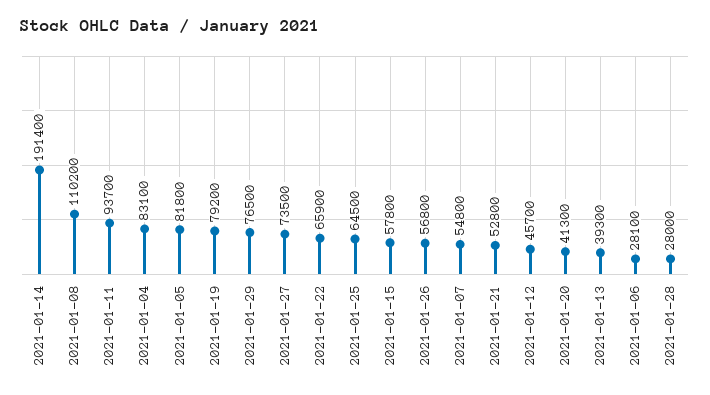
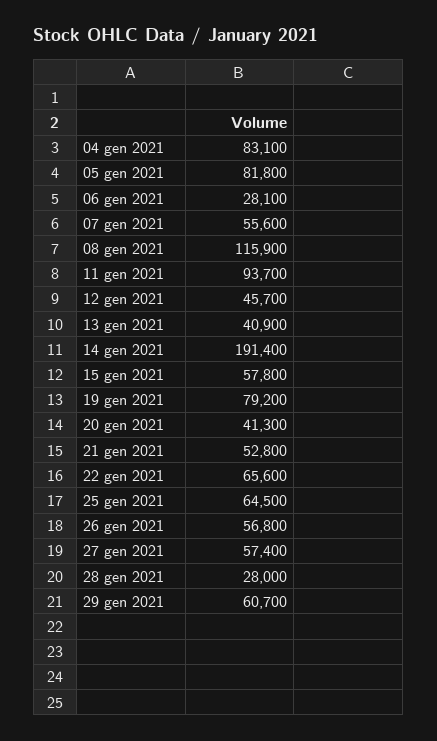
  {
    "2021-01-14": 191400,
-   "2021-01-08": 110200,
+   "2021-01-08": 115900,
    "2021-01-11": 93700,
    "2021-01-04": 83100,
    "2021-01-05": 81800,
    "2021-01-19": 79200,
-   "2021-01-29": 76500,
+   "2021-01-29": 60700,
-   "2021-01-27": 73500,
+   "2021-01-27": 57400,
-   "2021-01-22": 65900,
+   "2021-01-22": 65600,
    "2021-01-25": 64500,
    "2021-01-15": 57800,
    "2021-01-26": 56800,
-   "2021-01-07": 54800,
+   "2021-01-07": 55600,
    "2021-01-21": 52800,
    "2021-01-12": 45700,
    "2021-01-20": 41300,
-   "2021-01-13": 39300,
+   "2021-01-13": 40900,
    "2021-01-06": 28100,
    "2021-01-28": 28000
  }

